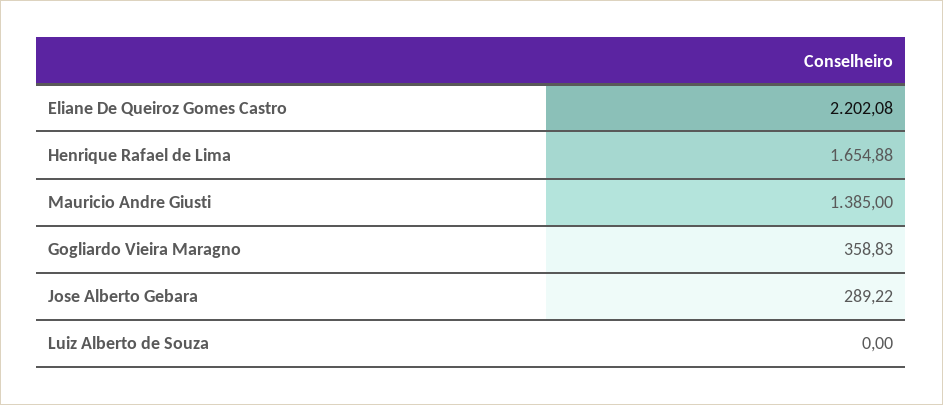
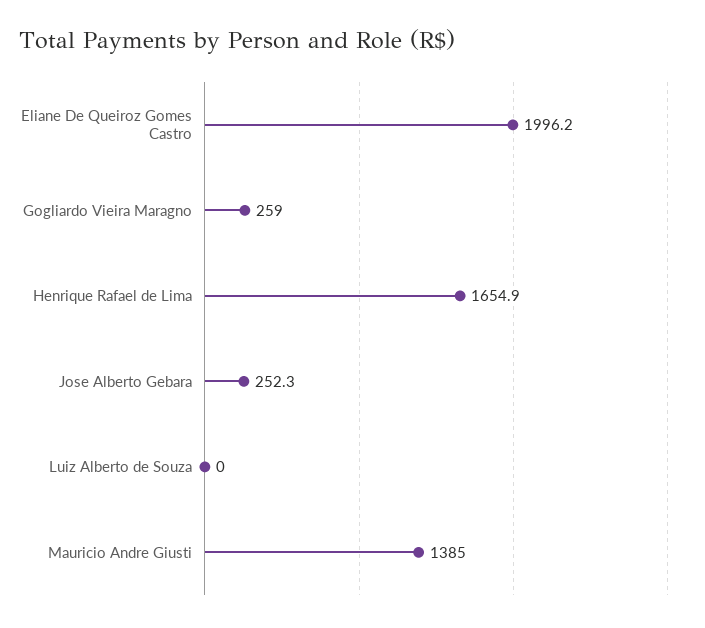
  {
-   "Eliane De Queiroz Gomes Castro": 2202.08,
+   "Eliane De Queiroz Gomes Castro": 1996.2,
    "Henrique Rafael de Lima": 1654.88,
    "Mauricio Andre Giusti": 1385,
-   "Gogliardo Vieira Maragno": 358.83,
+   "Gogliardo Vieira Maragno": 259,
-   "Jose Alberto Gebara": 289.22,
+   "Jose Alberto Gebara": 252.3,
    "Luiz Alberto de Souza": 0
  }

